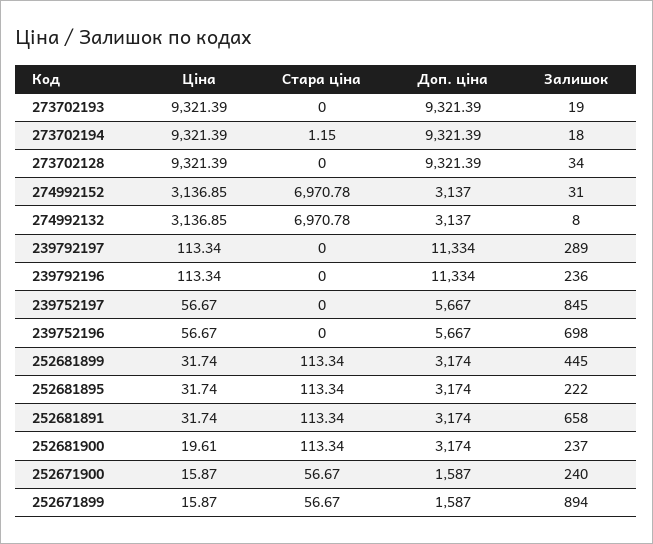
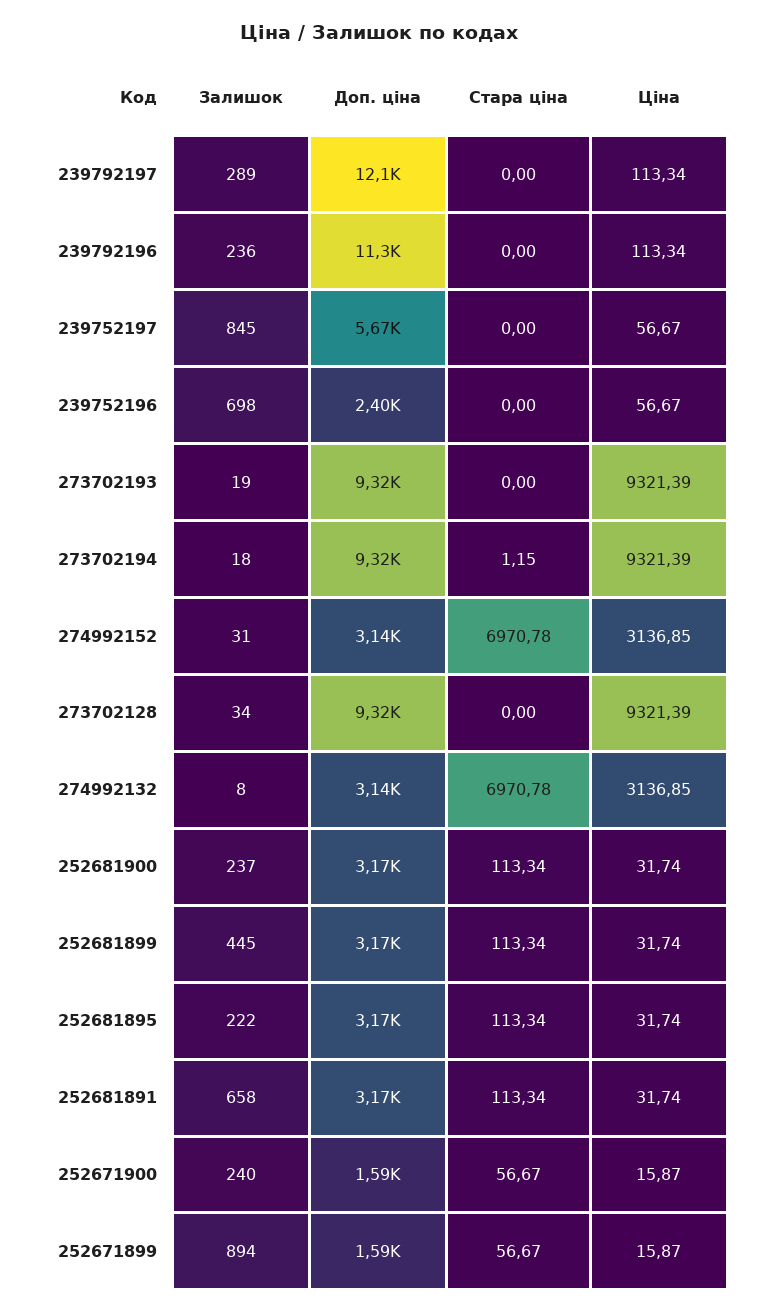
  {
    "Ціна": {
      "273702193": 9321.39,
      "273702194": 9321.39,
      "273702128": 9321.39,
      "274992152": 3136.85,
      "274992132": 3136.85,
      "239792197": 113.34,
      "239792196": 113.34,
      "239752197": 56.67,
      "239752196": 56.67,
      "252681899": 31.74,
      "252681895": 31.74,
      "252681891": 31.74,
-     "252681900": 19.61,
+     "252681900": 31.74,
      "252671900": 15.87,
      "252671899": 15.87
    },
    "Стара ціна": {
      "273702193": 0,
      "273702194": 1.15,
      "273702128": 0,
      "274992152": 6970.78,
      "274992132": 6970.78,
      "239792197": 0,
      "239792196": 0,
      "239752197": 0,
      "239752196": 0,
      "252681899": 113.34,
      "252681895": 113.34,
      "252681891": 113.34,
      "252681900": 113.34,
      "252671900": 56.67,
      "252671899": 56.67
    },
    "Доп. ціна": {
      "273702193": 9321.39,
      "273702194": 9321.39,
      "273702128": 9321.39,
      "274992152": 3137,
      "274992132": 3137,
-     "239792197": 11334,
+     "239792197": 12100,
      "239792196": 11334,
      "239752197": 5667,
-     "239752196": 5667,
+     "239752196": 2400,
      "252681899": 3174,
      "252681895": 3174,
      "252681891": 3174,
      "252681900": 3174,
      "252671900": 1587,
      "252671899": 1587
    },
    "Залишок": {
      "273702193": 19,
      "273702194": 18,
      "273702128": 34,
      "274992152": 31,
      "274992132": 8,
      "239792197": 289,
      "239792196": 236,
      "239752197": 845,
      "239752196": 698,
      "252681899": 445,
      "252681895": 222,
      "252681891": 658,
      "252681900": 237,
      "252671900": 240,
      "252671899": 894
    }
  }

